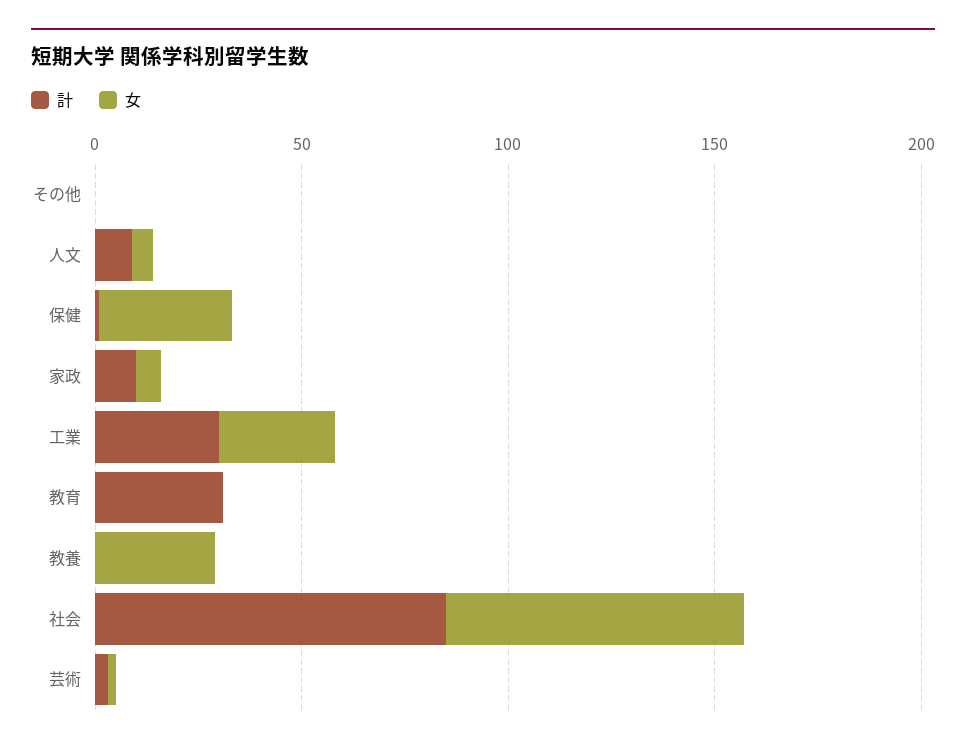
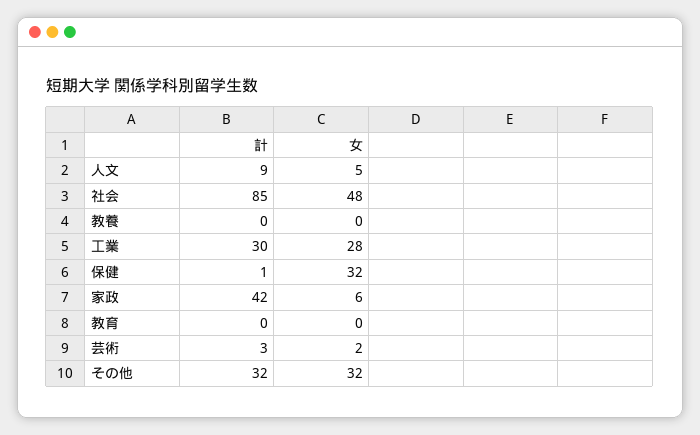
  {
    "計": {
-     "その他": 0,
+     "その他": 32,
      "人文": 9,
      "保健": 1,
-     "家政": 10,
+     "家政": 42,
      "工業": 30,
-     "教育": 30,
+     "教育": 0,
      "教養": 0,
      "社会": 85,
      "芸術": 3
    },
    "女": {
-     "その他": 0,
+     "その他": 32,
      "人文": 5,
      "保健": 32,
      "家政": 6,
      "工業": 28,
      "教育": 0,
-     "教養": 30,
+     "教養": 0,
-     "社会": 70,
+     "社会": 48,
      "芸術": 2
    }
  }

